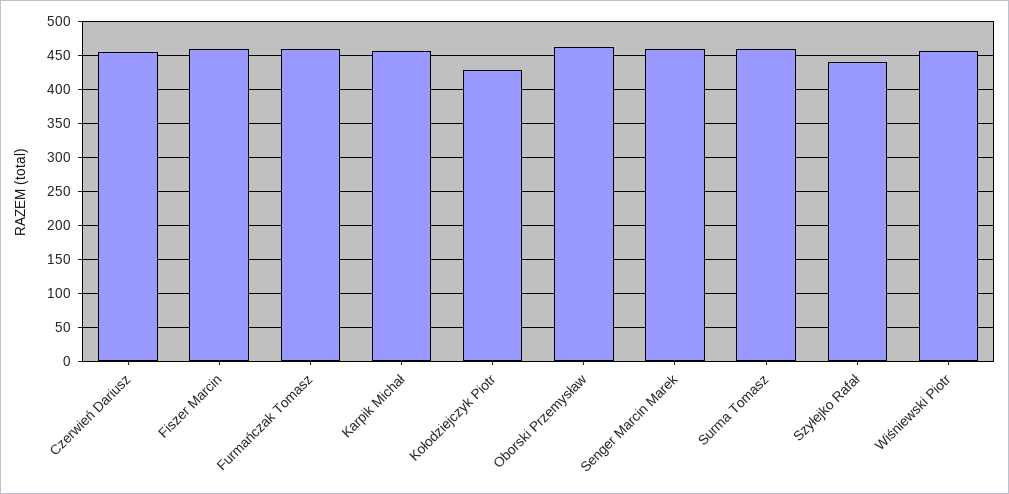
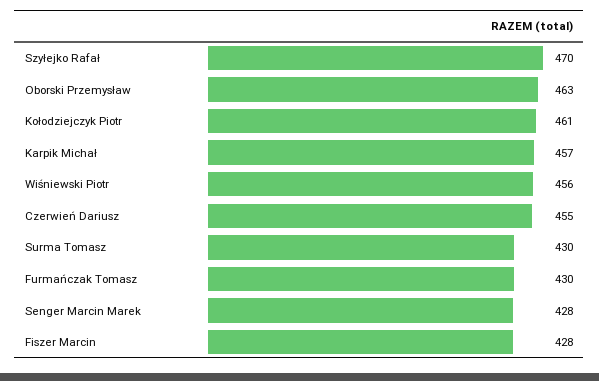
  {
    "Czerwień Dariusz": 455,
-   "Fiszer Marcin": 460,
+   "Fiszer Marcin": 428,
-   "Furmańczak Tomasz": 460,
+   "Furmańczak Tomasz": 430,
    "Karpik Michał": 457,
-   "Kołodziejczyk Piotr": 430,
+   "Kołodziejczyk Piotr": 461,
    "Oborski Przemysław": 463,
-   "Senger Marcin Marek": 460,
+   "Senger Marcin Marek": 428,
-   "Surma Tomasz": 460,
+   "Surma Tomasz": 430,
-   "Szyłejko Rafał": 440,
+   "Szyłejko Rafał": 470,
    "Wiśniewski Piotr": 456
  }

